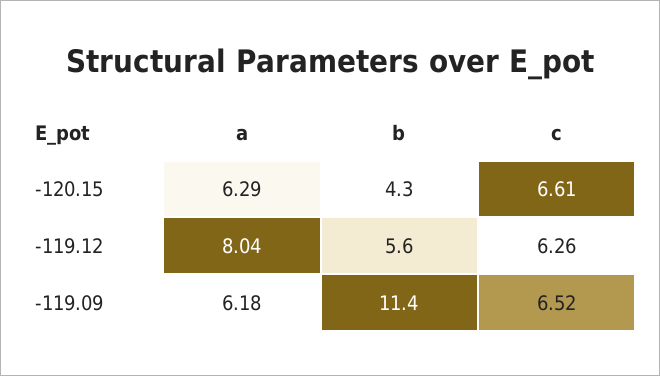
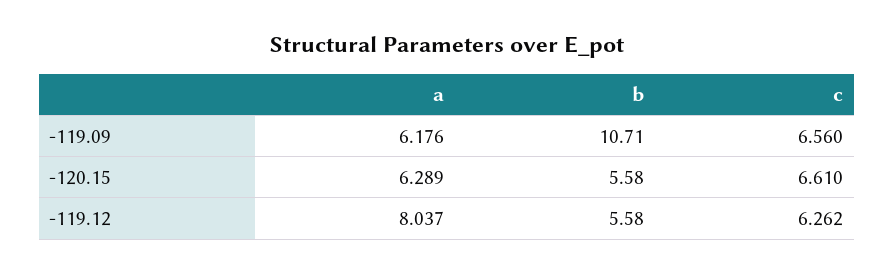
  {
    "a": {
      "-120.15": 6.289,
      "-119.12": 8.037,
      "-119.09": 6.176
    },
    "b": {
-     "-120.15": 4.3,
+     "-120.15": 5.58,
      "-119.12": 5.58,
-     "-119.09": 11.4
+     "-119.09": 10.71
    },
    "c": {
      "-120.15": 6.61,
      "-119.12": 6.262,
-     "-119.09": 6.52
+     "-119.09": 6.56
    }
  }

